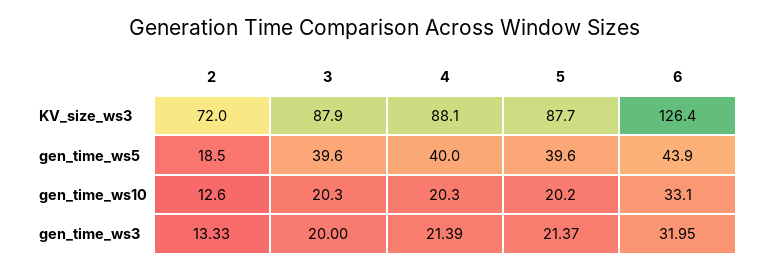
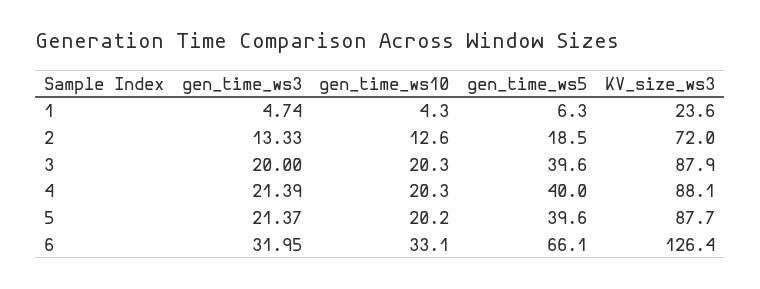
  {
    "2": {
      "KV_size_ws3": 72,
      "gen_time_ws5": 18.5,
      "gen_time_ws10": 12.6,
      "gen_time_ws3": 13.33
    },
    "3": {
      "KV_size_ws3": 87.9,
      "gen_time_ws5": 39.6,
      "gen_time_ws10": 20.3,
      "gen_time_ws3": 20
    },
    "4": {
      "KV_size_ws3": 88.1,
      "gen_time_ws5": 40,
      "gen_time_ws10": 20.3,
      "gen_time_ws3": 21.39
    },
    "5": {
      "KV_size_ws3": 87.7,
      "gen_time_ws5": 39.6,
      "gen_time_ws10": 20.2,
      "gen_time_ws3": 21.37
    },
    "6": {
      "KV_size_ws3": 126.4,
-     "gen_time_ws5": 43.9,
+     "gen_time_ws5": 66.1,
      "gen_time_ws10": 33.1,
      "gen_time_ws3": 31.95
-   }
+   },
+   "1": {
+     "gen_time_ws3": 4.74,
+     "gen_time_ws10": 4.3,
+     "gen_time_ws5": 6.3,
+     "KV_size_ws3": 23.6
+   }
  }

